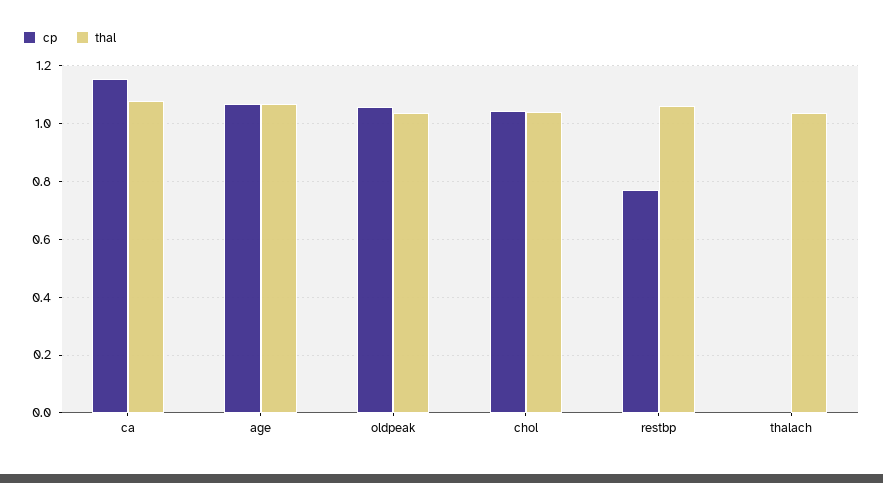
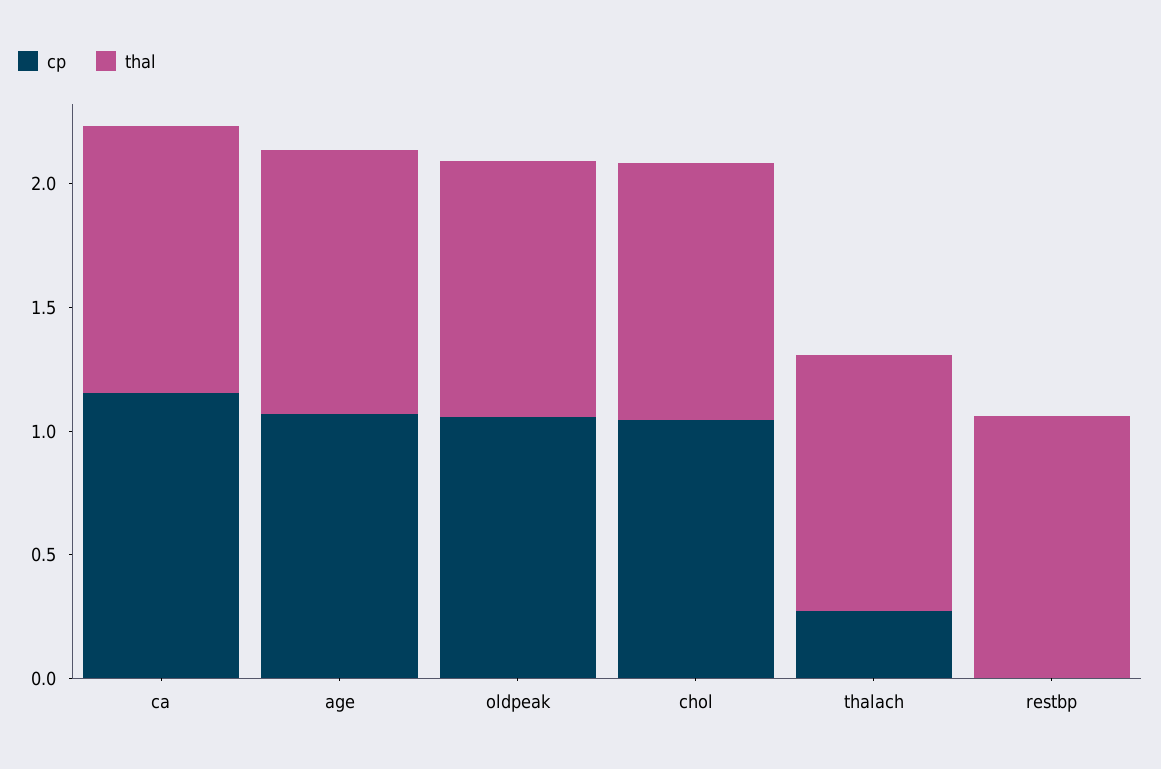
  {
    "cp": {
      "ca": 1.15,
      "age": 1.075,
      "oldpeak": 1.05,
      "chol": 1.05,
-     "restbp": 0.775,
+     "restbp": 0,
-     "thalach": 0
+     "thalach": 0.3
    },
    "thal": {
      "ca": 1.075,
      "age": 1.075,
      "oldpeak": 1.025,
      "chol": 1.05,
      "restbp": 1.05,
      "thalach": 1.025
    }
  }

